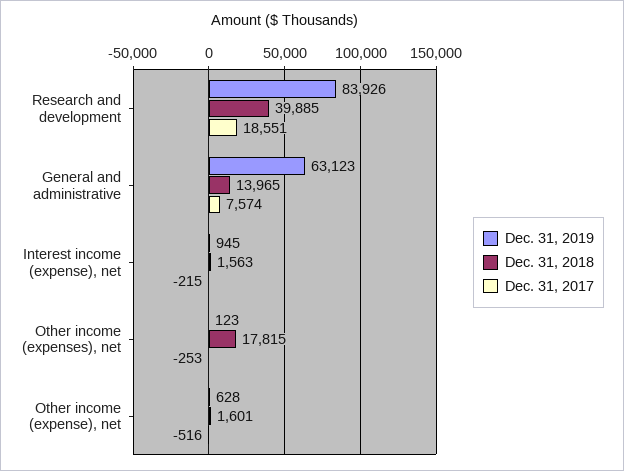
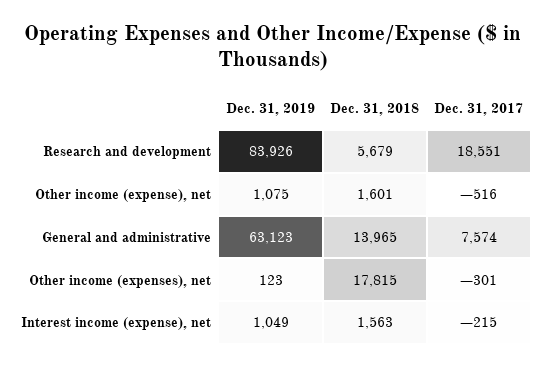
  {
    "Dec. 31, 2019": {
      "Research and development": 83926,
      "General and administrative": 63123,
-     "Interest income (expense), net": 945,
+     "Interest income (expense), net": 1049,
      "Other income (expenses), net": 123,
-     "Other income (expense), net": 628
+     "Other income (expense), net": 1075
    },
    "Dec. 31, 2018": {
-     "Research and development": 39885,
+     "Research and development": 5679,
      "General and administrative": 13965,
      "Interest income (expense), net": 1563,
      "Other income (expenses), net": 17815,
      "Other income (expense), net": 1601
    },
    "Dec. 31, 2017": {
      "Research and development": 18551,
      "General and administrative": 7574,
      "Interest income (expense), net": -215,
-     "Other income (expenses), net": -253,
+     "Other income (expenses), net": -301,
      "Other income (expense), net": -516
    }
  }

